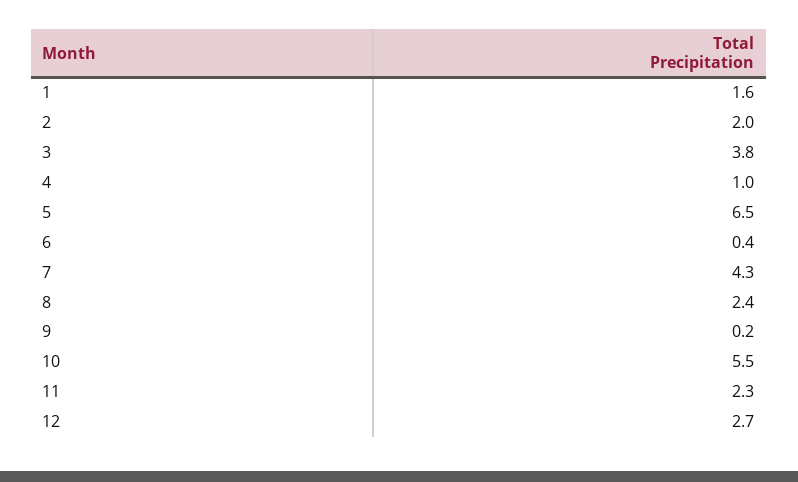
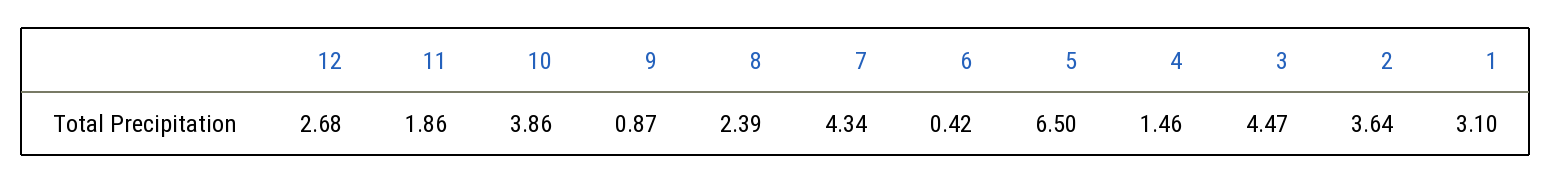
  {
-   "1": 1.6,
+   "1": 3.1,
-   "2": 2,
+   "2": 3.64,
-   "3": 3.8,
+   "3": 4.47,
-   "4": 1,
+   "4": 1.46,
    "5": 6.5,
    "6": 0.42,
    "7": 4.34,
    "8": 2.39,
-   "9": 0.2,
+   "9": 0.87,
-   "10": 5.5,
+   "10": 3.86,
-   "11": 2.3,
+   "11": 1.86,
    "12": 2.68
  }

